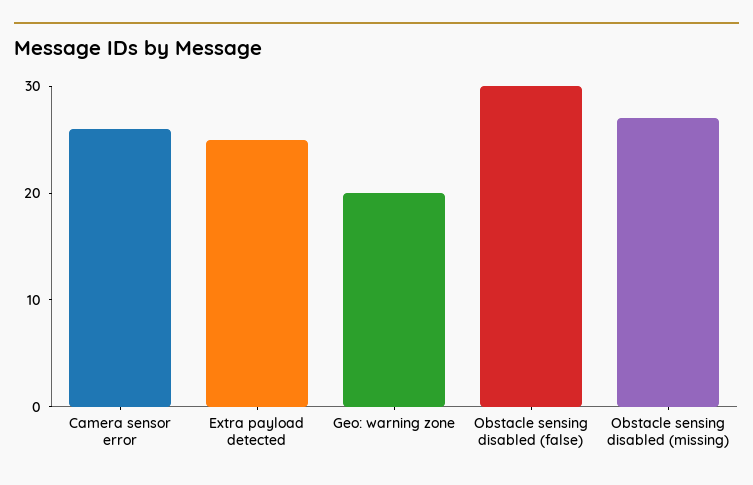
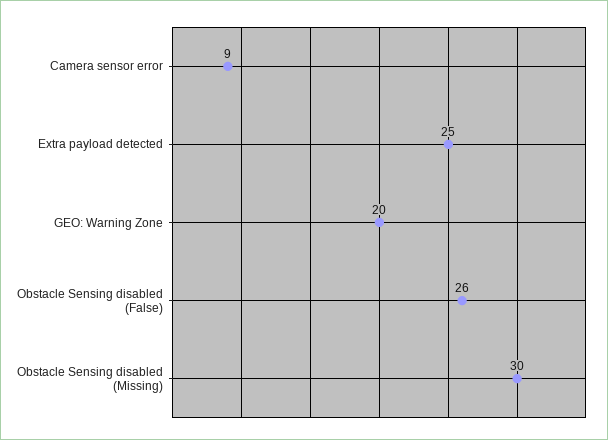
  {
-   "Camera sensor error": 26,
+   "Camera sensor error": 9,
    "Extra payload detected": 25,
    "Geo: warning zone": 20,
-   "Obstacle sensing disabled (false)": 30,
+   "Obstacle sensing disabled (false)": 26,
-   "Obstacle sensing disabled (missing)": 27
+   "Obstacle sensing disabled (missing)": 30
  }

